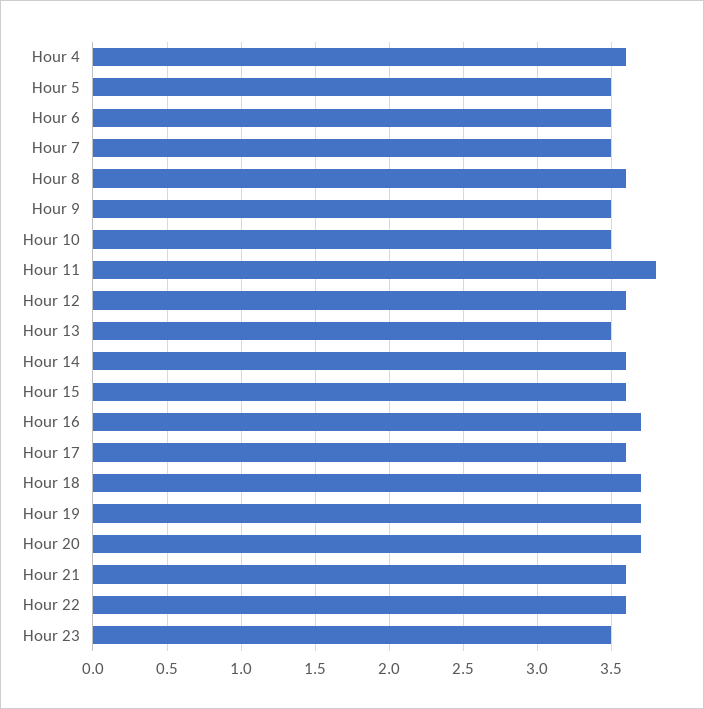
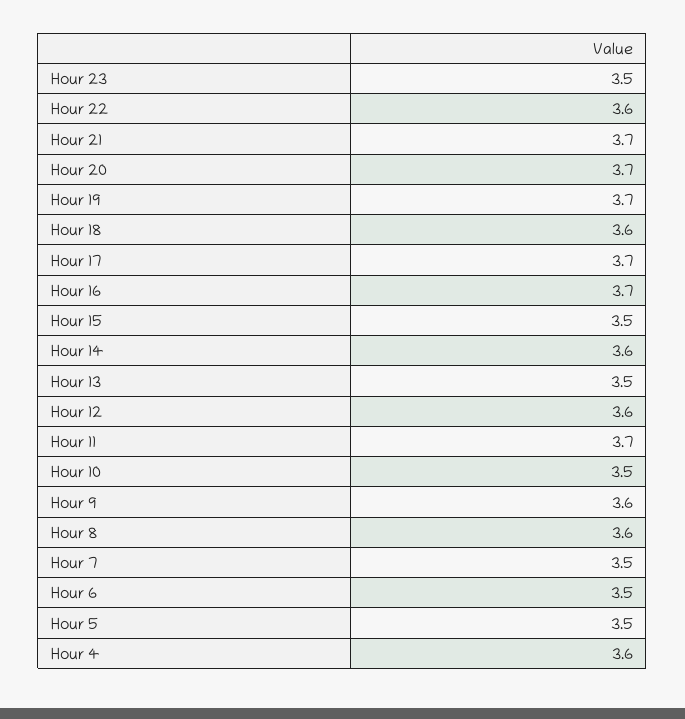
  {
    "Hour 4": 3.6,
    "Hour 5": 3.5,
    "Hour 6": 3.5,
    "Hour 7": 3.5,
    "Hour 8": 3.6,
-   "Hour 9": 3.5,
+   "Hour 9": 3.6,
    "Hour 10": 3.5,
-   "Hour 11": 3.8,
+   "Hour 11": 3.7,
    "Hour 12": 3.6,
    "Hour 13": 3.5,
    "Hour 14": 3.6,
-   "Hour 15": 3.6,
+   "Hour 15": 3.5,
    "Hour 16": 3.7,
-   "Hour 17": 3.6,
+   "Hour 17": 3.7,
-   "Hour 18": 3.7,
+   "Hour 18": 3.6,
    "Hour 19": 3.7,
    "Hour 20": 3.7,
-   "Hour 21": 3.6,
+   "Hour 21": 3.7,
    "Hour 22": 3.6,
    "Hour 23": 3.5
  }

